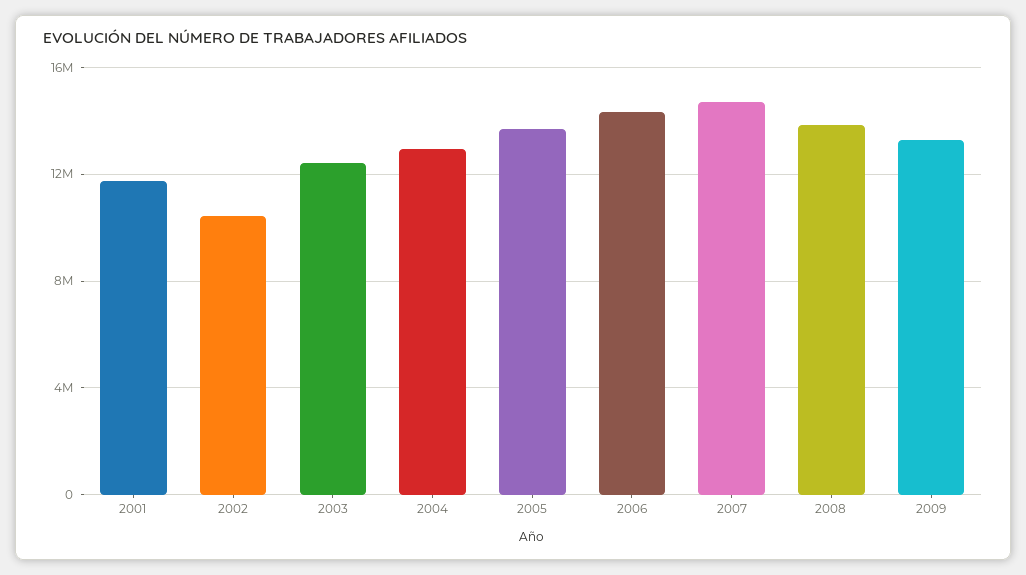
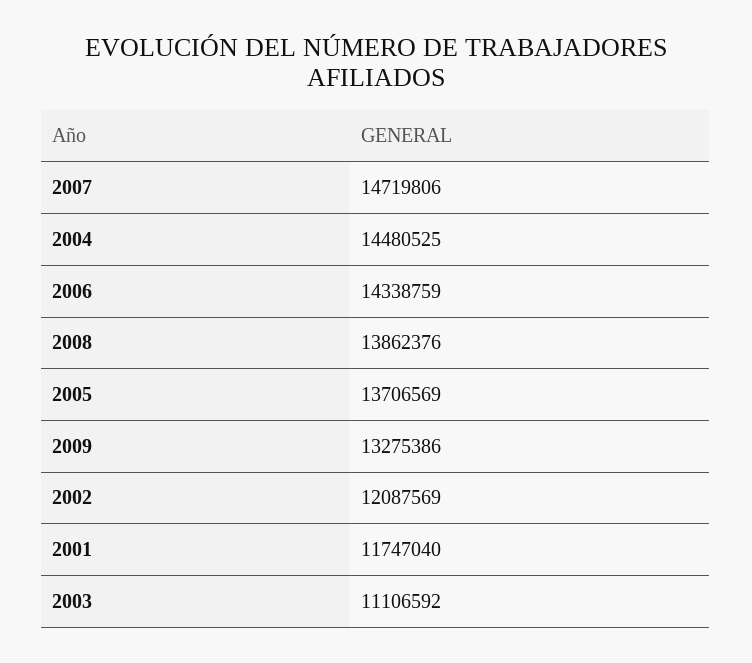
  {
    "2001": 11747040,
-   "2002": 10500000,
+   "2002": 12087569,
-   "2003": 12500000,
+   "2003": 11106592,
-   "2004": 13000000,
+   "2004": 14480525,
    "2005": 13706569,
    "2006": 14338759,
    "2007": 14719806,
    "2008": 13862376,
    "2009": 13275386
  }

